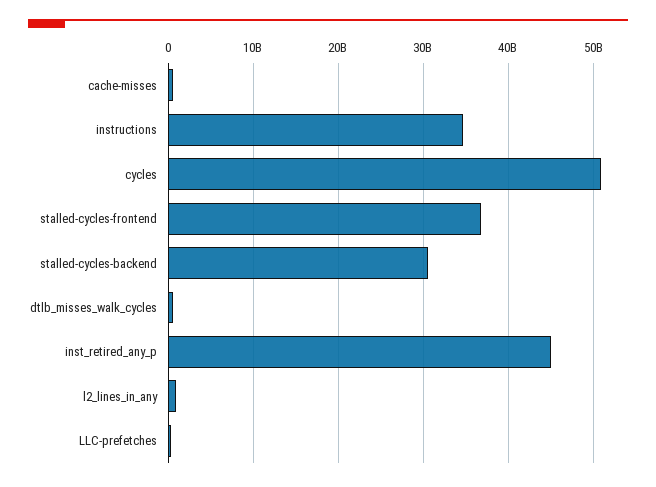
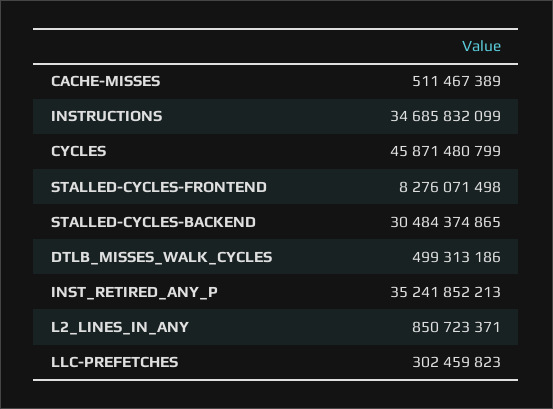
  {
    "cache-misses": 511467389,
    "instructions": 34685832099,
-   "cycles": 51000000000,
+   "cycles": 45871480799,
-   "stalled-cycles-frontend": 37000000000,
+   "stalled-cycles-frontend": 8276071498,
    "stalled-cycles-backend": 30484374865,
    "dtlb_misses_walk_cycles": 499313186,
-   "inst_retired_any_p": 45000000000,
+   "inst_retired_any_p": 35241852213,
    "l2_lines_in_any": 850723371,
    "LLC-prefetches": 302459823
  }

